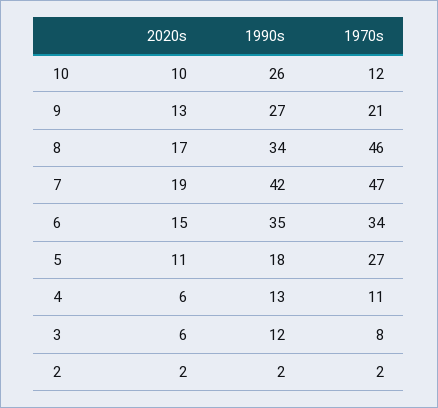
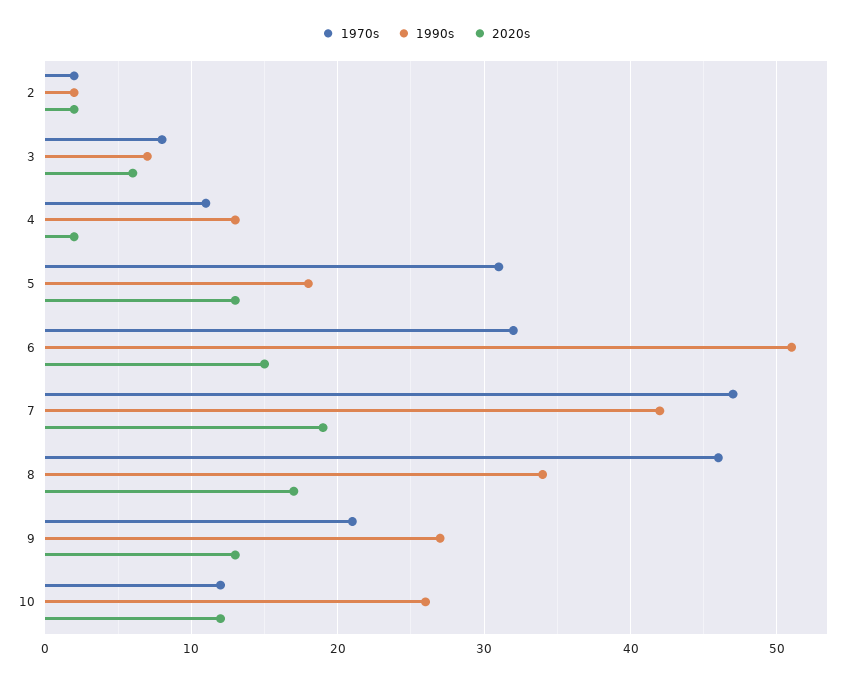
  {
    "2020s": {
-     "10": 10,
+     "10": 12,
      "9": 13,
      "8": 17,
      "7": 19,
      "6": 15,
-     "5": 11,
+     "5": 13,
-     "4": 6,
+     "4": 2,
      "3": 6,
      "2": 2
    },
    "1990s": {
      "10": 26,
      "9": 27,
      "8": 34,
      "7": 42,
-     "6": 35,
+     "6": 51,
      "5": 18,
      "4": 13,
-     "3": 12,
+     "3": 7,
      "2": 2
    },
    "1970s": {
      "10": 12,
      "9": 21,
      "8": 46,
      "7": 47,
-     "6": 34,
+     "6": 32,
-     "5": 27,
+     "5": 31,
      "4": 11,
      "3": 8,
      "2": 2
    }
  }

